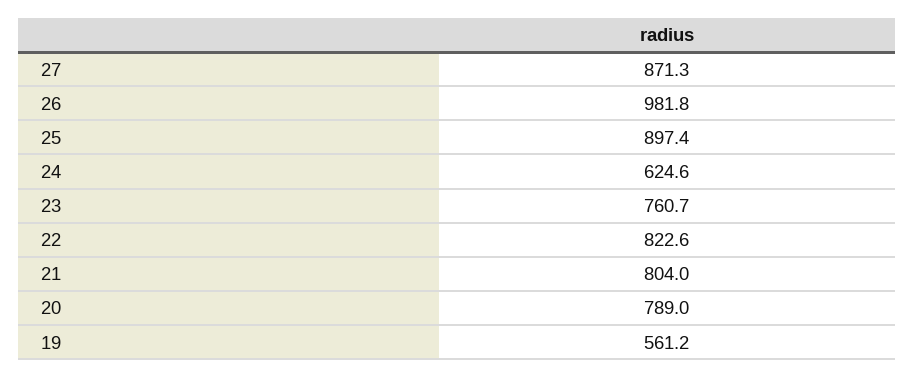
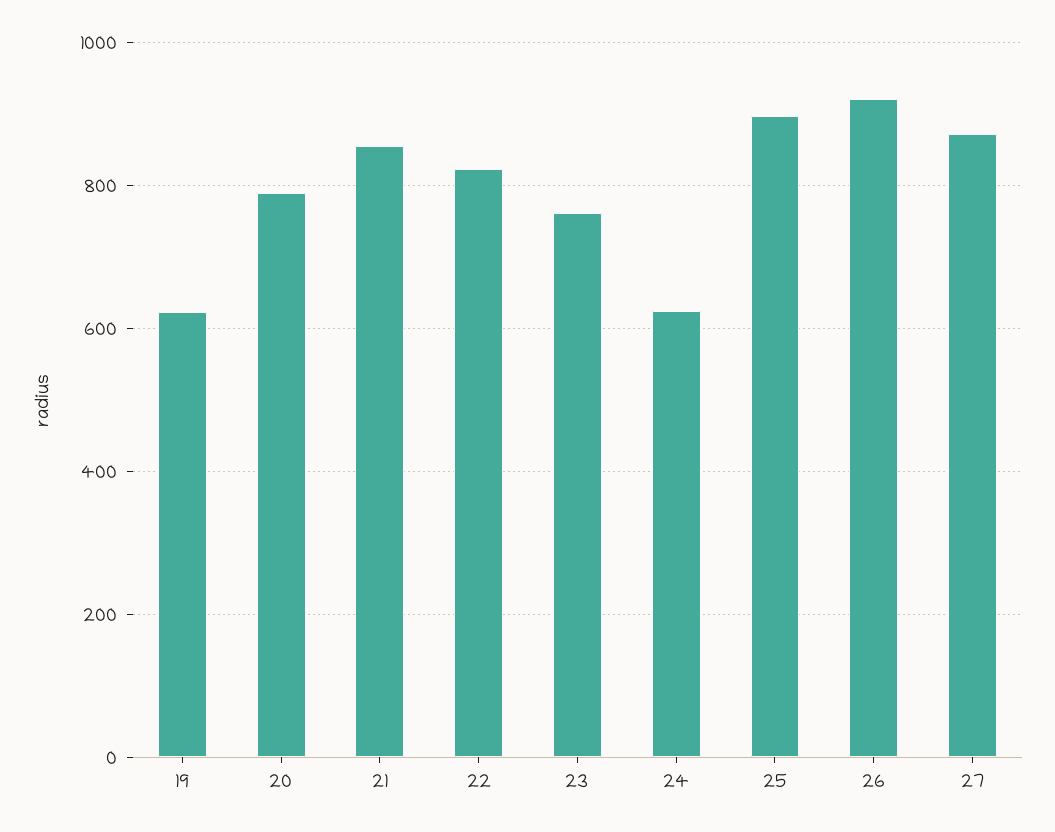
  {
    "27": 871.3,
-   "26": 981.8,
+   "26": 920,
    "25": 897.4,
    "24": 624.6,
    "23": 760.7,
    "22": 822.6,
-   "21": 804,
+   "21": 860,
    "20": 789,
-   "19": 561.2
+   "19": 620
  }

